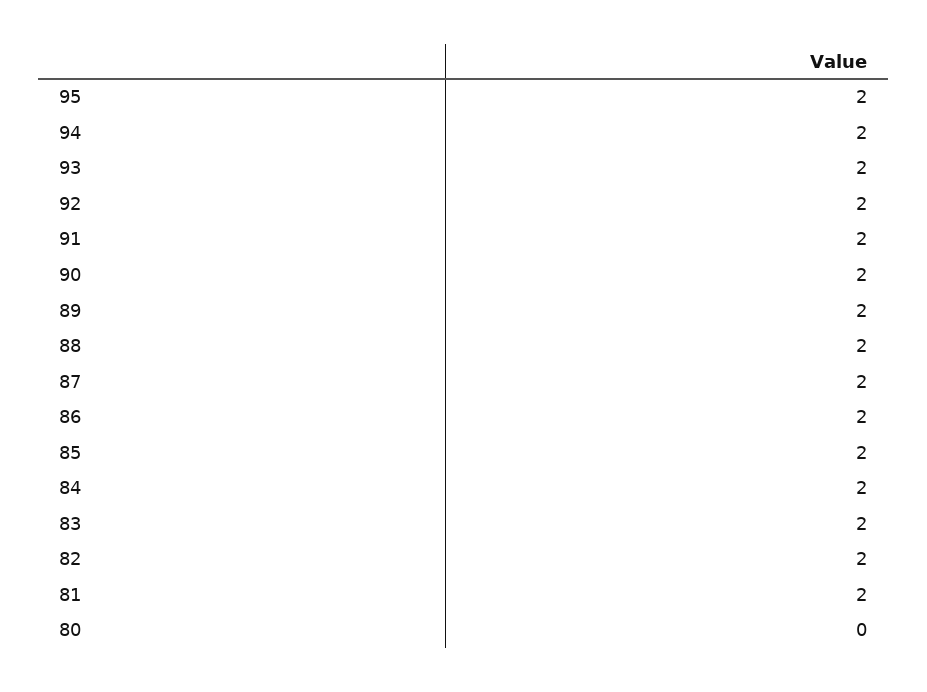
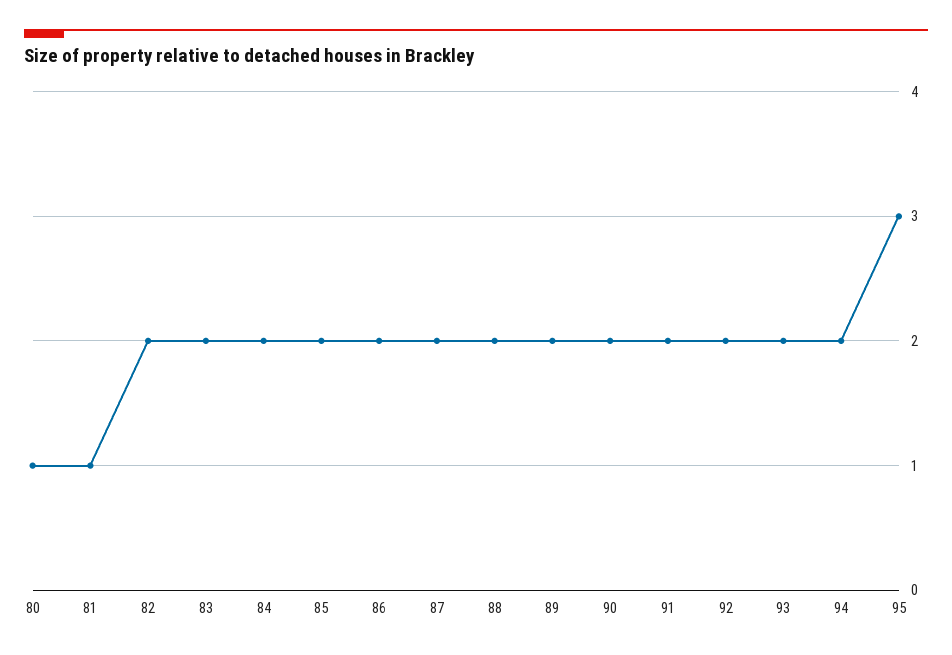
  {
-   "95": 2,
+   "95": 3,
    "94": 2,
    "93": 2,
    "92": 2,
    "91": 2,
    "90": 2,
    "89": 2,
    "88": 2,
    "87": 2,
    "86": 2,
    "85": 2,
    "84": 2,
    "83": 2,
    "82": 2,
-   "81": 2,
+   "81": 1,
-   "80": 0
+   "80": 1
  }

